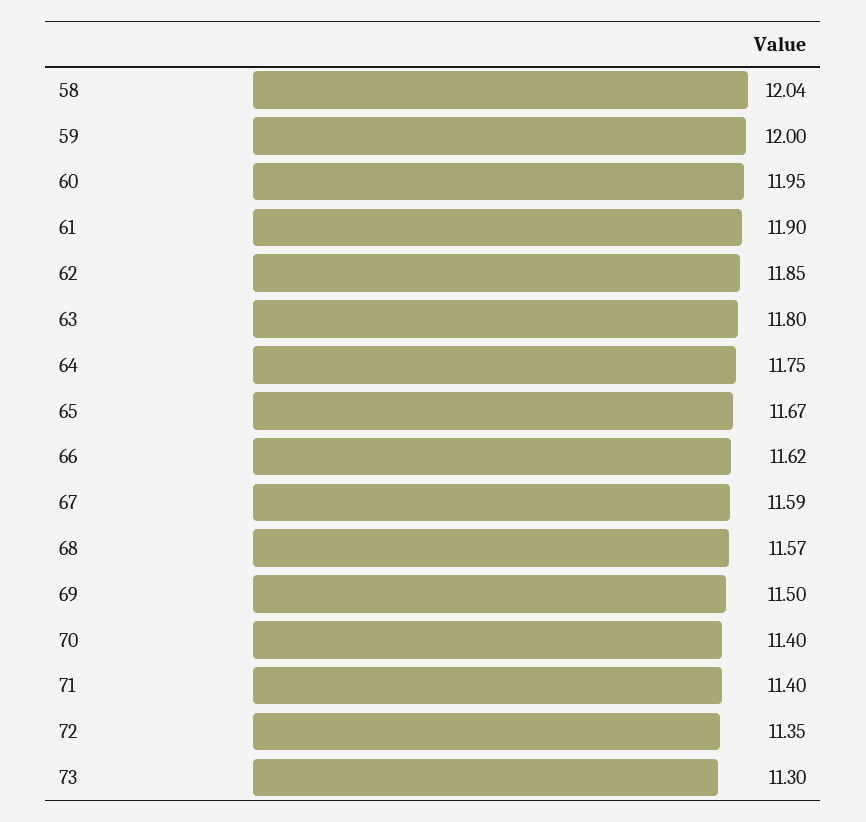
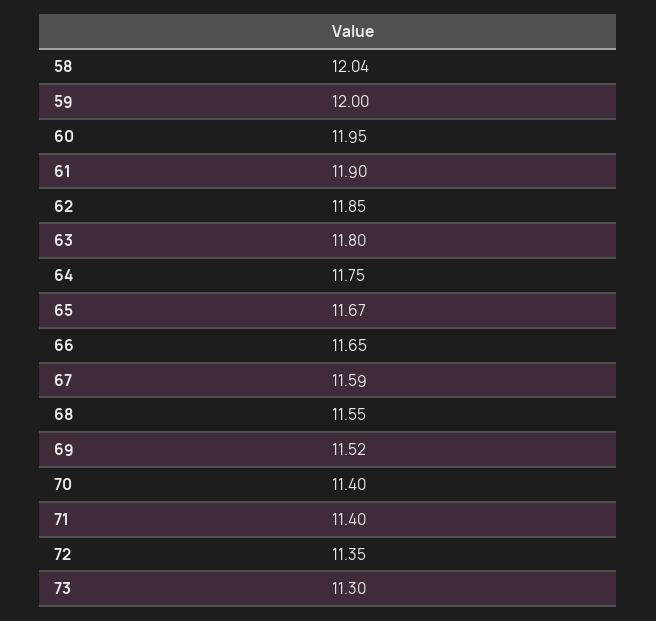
  {
    "58": 12.04,
    "59": 12,
    "60": 11.95,
    "61": 11.9,
    "62": 11.85,
    "63": 11.8,
    "64": 11.75,
    "65": 11.67,
-   "66": 11.62,
+   "66": 11.65,
    "67": 11.59,
-   "68": 11.57,
+   "68": 11.55,
-   "69": 11.5,
+   "69": 11.52,
    "70": 11.4,
    "71": 11.4,
    "72": 11.35,
    "73": 11.3
  }

